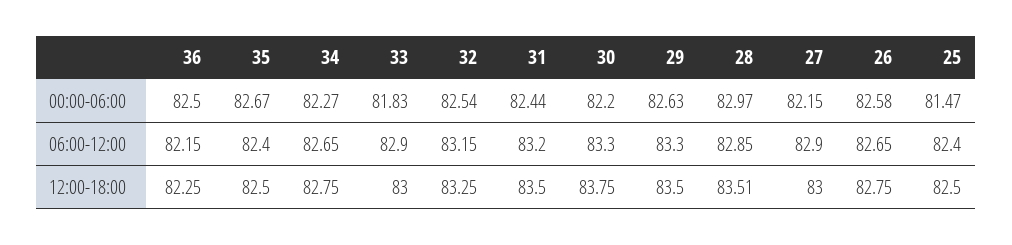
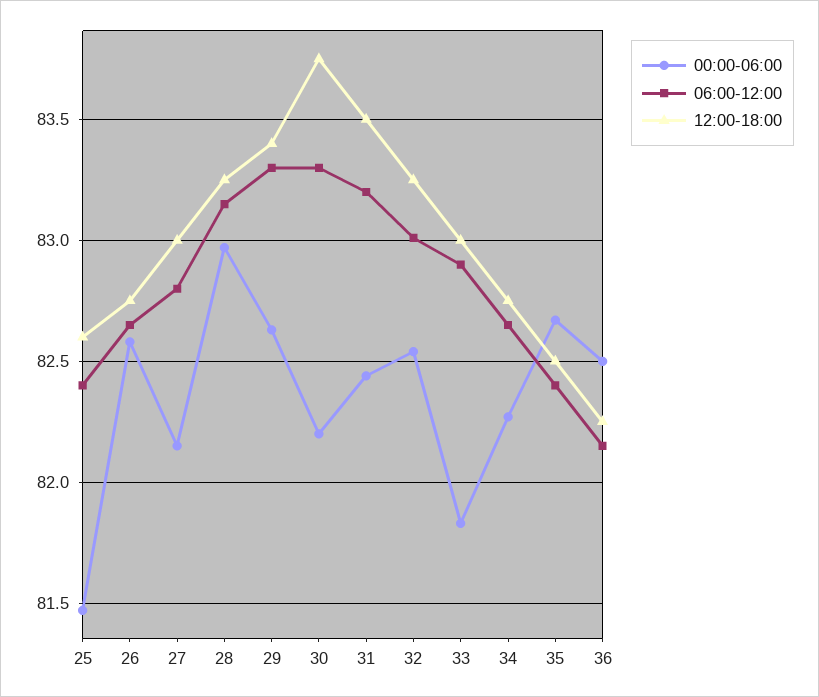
  {
    "00:00-06:00": {
      "36": 82.5,
      "35": 82.67,
      "34": 82.27,
      "33": 81.83,
      "32": 82.54,
      "31": 82.44,
      "30": 82.2,
      "29": 82.63,
      "28": 82.97,
      "27": 82.15,
      "26": 82.58,
      "25": 81.47
    },
    "06:00-12:00": {
      "36": 82.15,
      "35": 82.4,
      "34": 82.65,
      "33": 82.9,
-     "32": 83.15,
+     "32": 83,
      "31": 83.2,
      "30": 83.3,
      "29": 83.3,
-     "28": 82.85,
+     "28": 83.15,
-     "27": 82.9,
+     "27": 82.8,
      "26": 82.65,
      "25": 82.4
    },
    "12:00-18:00": {
      "36": 82.25,
      "35": 82.5,
      "34": 82.75,
      "33": 83,
      "32": 83.25,
      "31": 83.5,
      "30": 83.75,
-     "29": 83.5,
+     "29": 83.4,
-     "28": 83.51,
+     "28": 83.25,
      "27": 83,
      "26": 82.75,
-     "25": 82.5
+     "25": 82.6
    }
  }

